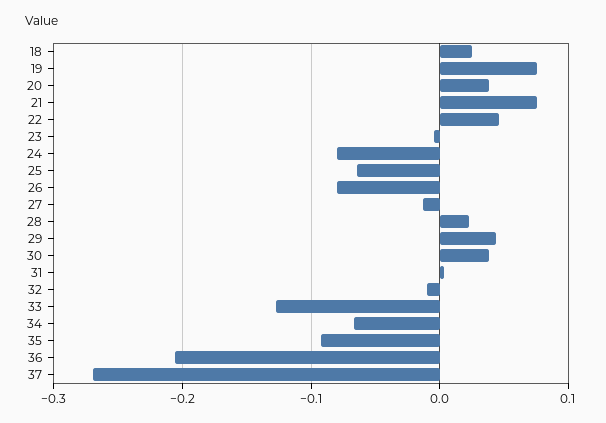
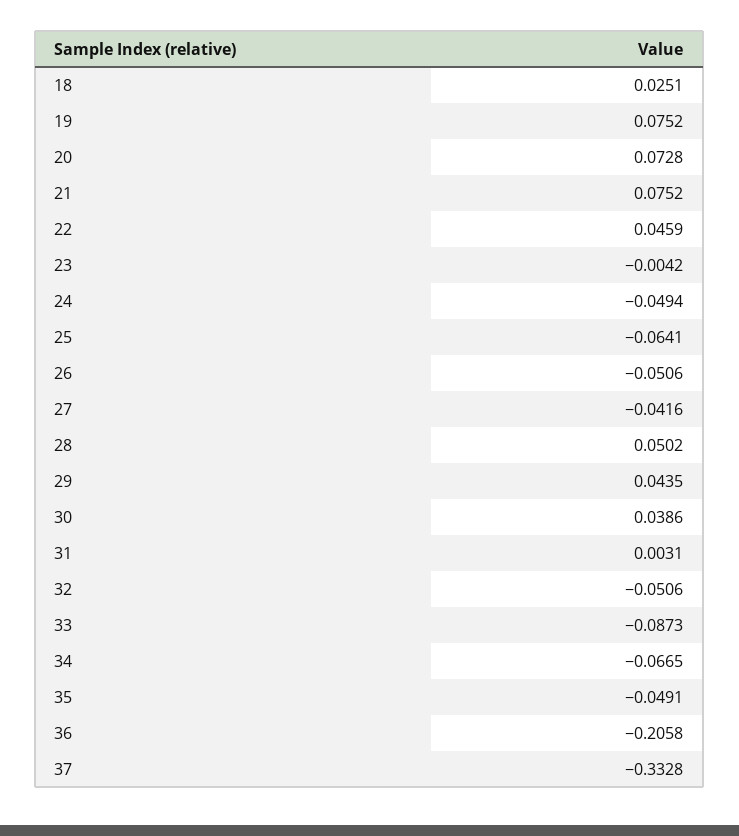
  {
    "18": 0.0251,
    "19": 0.0752,
-   "20": 0.04,
+   "20": 0.0728,
    "21": 0.0752,
    "22": 0.0459,
    "23": -0.0042,
-   "24": -0.08,
+   "24": -0.0494,
    "25": -0.0641,
-   "26": -0.08,
+   "26": -0.0506,
-   "27": -0.01,
+   "27": -0.0416,
-   "28": 0.02,
+   "28": 0.0502,
    "29": 0.0435,
    "30": 0.0386,
    "31": 0.0031,
-   "32": -0.01,
+   "32": -0.0506,
-   "33": -0.13,
+   "33": -0.0873,
    "34": -0.0665,
-   "35": -0.09,
+   "35": -0.0491,
    "36": -0.2058,
-   "37": -0.27
+   "37": -0.3328
  }

